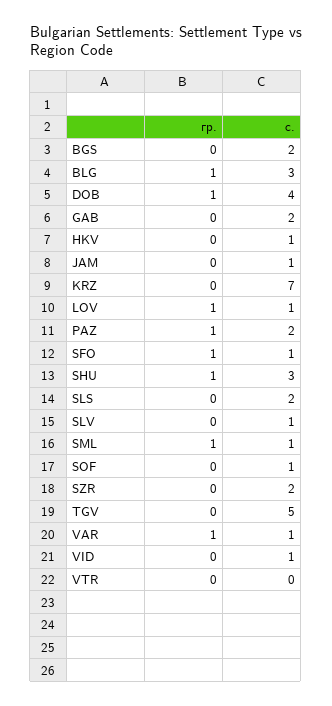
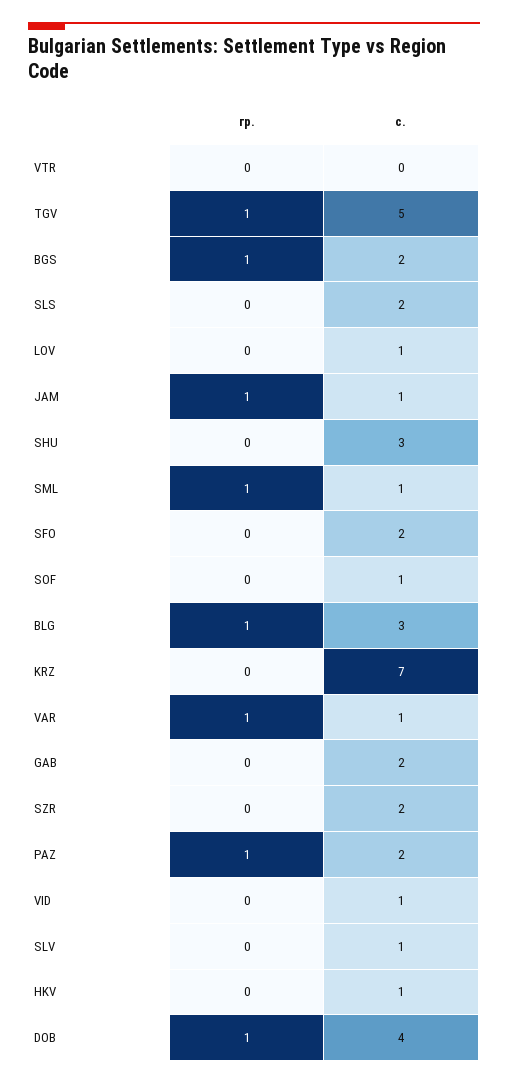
  {
    "гр.": {
-     "BGS": 0,
+     "BGS": 1,
      "BLG": 1,
      "DOB": 1,
      "GAB": 0,
      "HKV": 0,
-     "JAM": 0,
+     "JAM": 1,
      "KRZ": 0,
-     "LOV": 1,
+     "LOV": 0,
      "PAZ": 1,
-     "SFO": 1,
+     "SFO": 0,
-     "SHU": 1,
+     "SHU": 0,
      "SLS": 0,
      "SLV": 0,
      "SML": 1,
      "SOF": 0,
      "SZR": 0,
-     "TGV": 0,
+     "TGV": 1,
      "VAR": 1,
      "VID": 0,
      "VTR": 0
    },
    "с.": {
      "BGS": 2,
      "BLG": 3,
      "DOB": 4,
      "GAB": 2,
      "HKV": 1,
      "JAM": 1,
      "KRZ": 7,
      "LOV": 1,
      "PAZ": 2,
-     "SFO": 1,
+     "SFO": 2,
      "SHU": 3,
      "SLS": 2,
      "SLV": 1,
      "SML": 1,
      "SOF": 1,
      "SZR": 2,
      "TGV": 5,
      "VAR": 1,
      "VID": 1,
      "VTR": 0
    }
  }

